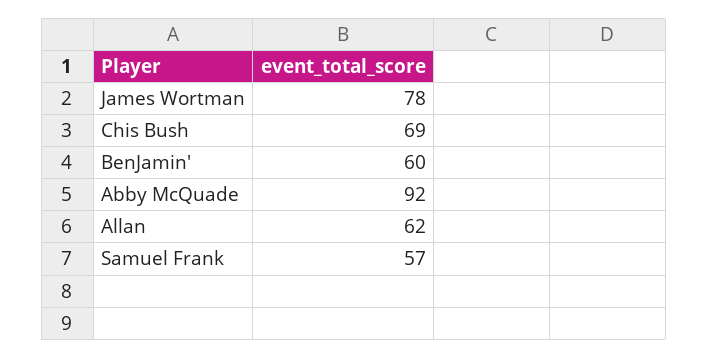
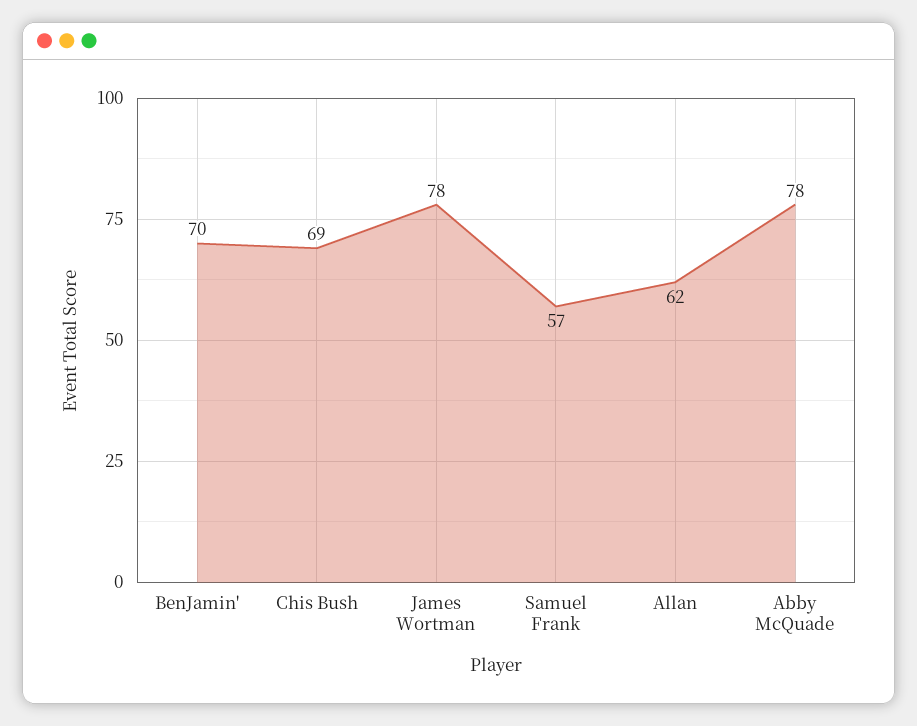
  {
    "James Wortman": 78,
    "Chis Bush": 69,
-   "BenJamin'": 60,
+   "BenJamin'": 70,
-   "Abby McQuade": 92,
+   "Abby McQuade": 78,
    "Allan": 62,
    "Samuel Frank": 57
  }

